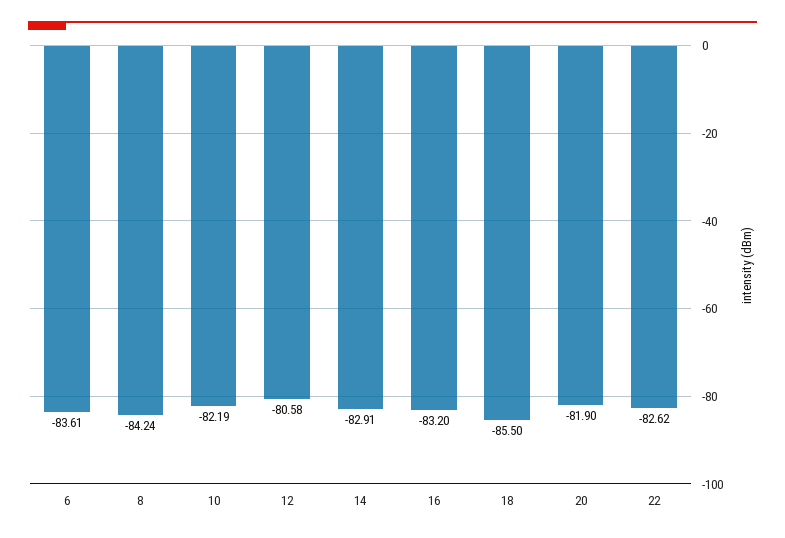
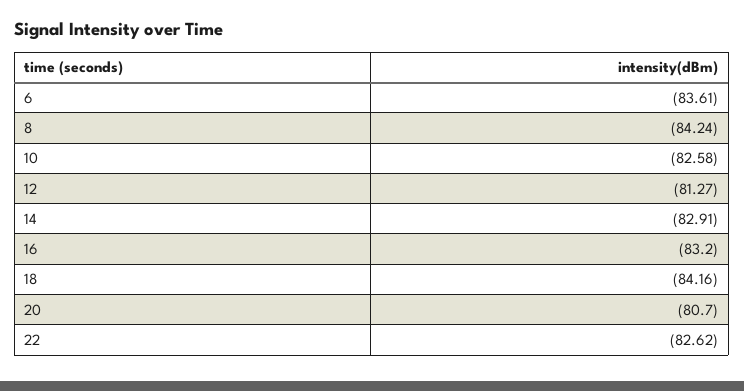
  {
    "6": -83.61,
    "8": -84.24,
-   "10": -82.19,
+   "10": -82.58,
-   "12": -80.58,
+   "12": -81.27,
    "14": -82.91,
    "16": -83.2,
-   "18": -85.5,
+   "18": -84.16,
-   "20": -81.9,
+   "20": -80.7,
    "22": -82.62
  }

